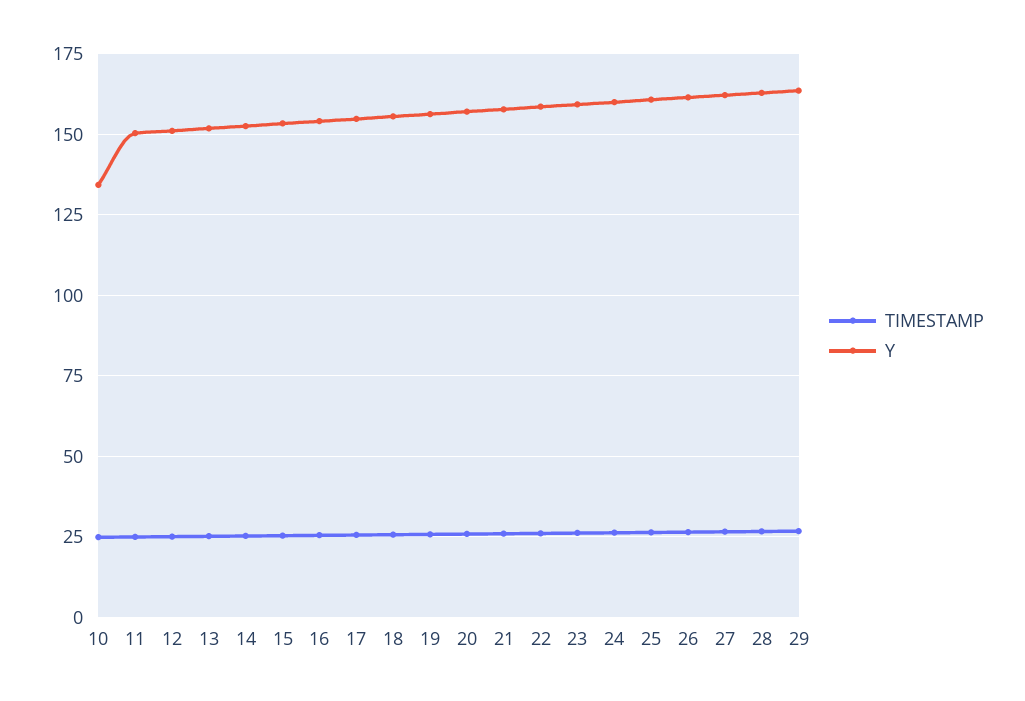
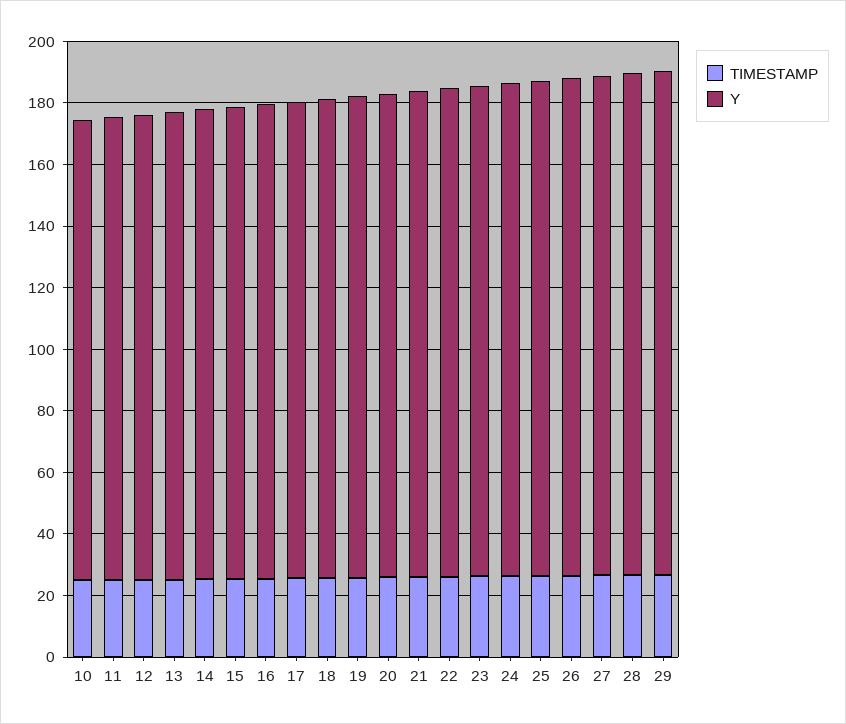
  {
    "TIMESTAMP": {
      "10": 25,
      "11": 25,
      "12": 25,
      "13": 25,
      "14": 25,
      "15": 25,
      "16": 25,
      "17": 25,
      "18": 25,
      "19": 25,
      "20": 25,
      "21": 25,
      "22": 25,
      "23": 25,
      "24": 27.5,
      "25": 27.5,
      "26": 27.5,
      "27": 27.5,
      "28": 27.5,
      "29": 27.5
    },
    "Y": {
-     "10": 135,
+     "10": 150,
      "11": 150,
      "12": 150,
      "13": 152.5,
      "14": 152.5,
      "15": 152.5,
      "16": 155,
      "17": 155,
      "18": 155,
      "19": 157.5,
      "20": 157.5,
      "21": 157.5,
      "22": 157.5,
      "23": 160,
      "24": 160,
      "25": 160,
      "26": 162.5,
      "27": 162.5,
      "28": 162.5,
      "29": 162.5
    }
  }

